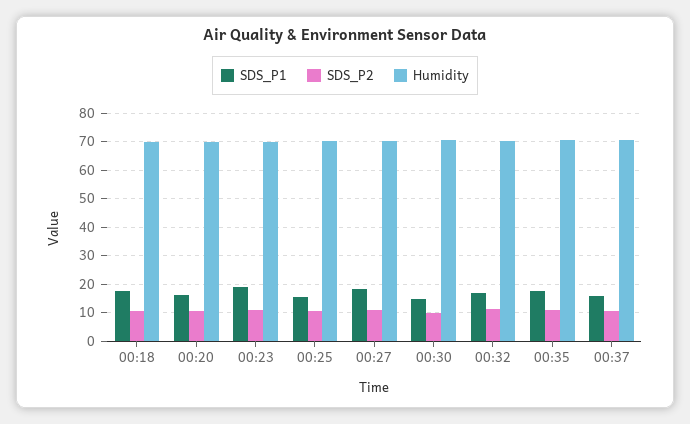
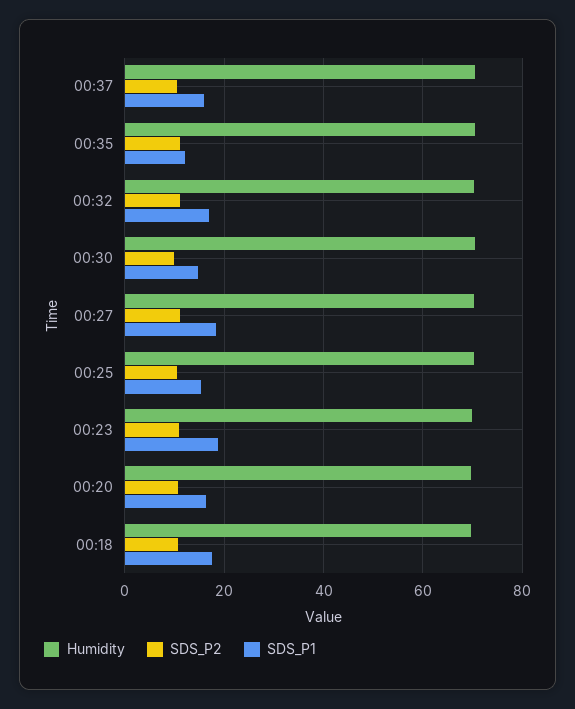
  {
    "SDS_P1": {
      "00:18": 18,
      "00:20": 16,
      "00:23": 18,
      "00:25": 16,
      "00:27": 18,
      "00:30": 14,
      "00:32": 18,
-     "00:35": 17.5,
+     "00:35": 12,
      "00:37": 16
    },
    "SDS_P2": {
      "00:18": 10,
      "00:20": 10,
      "00:23": 10,
      "00:25": 10,
      "00:27": 12,
      "00:30": 10,
      "00:32": 12,
      "00:35": 12,
      "00:37": 10
    },
    "Humidity": {
      "00:18": 70,
      "00:20": 70,
      "00:23": 70,
      "00:25": 70,
      "00:27": 70,
      "00:30": 70,
      "00:32": 70,
      "00:35": 70,
      "00:37": 70
    }
  }

